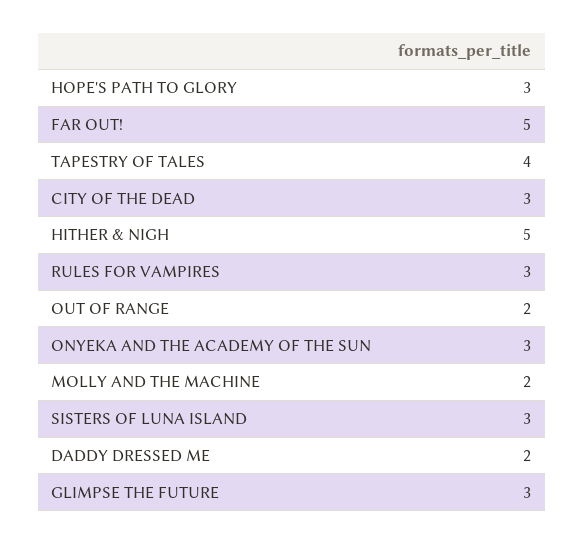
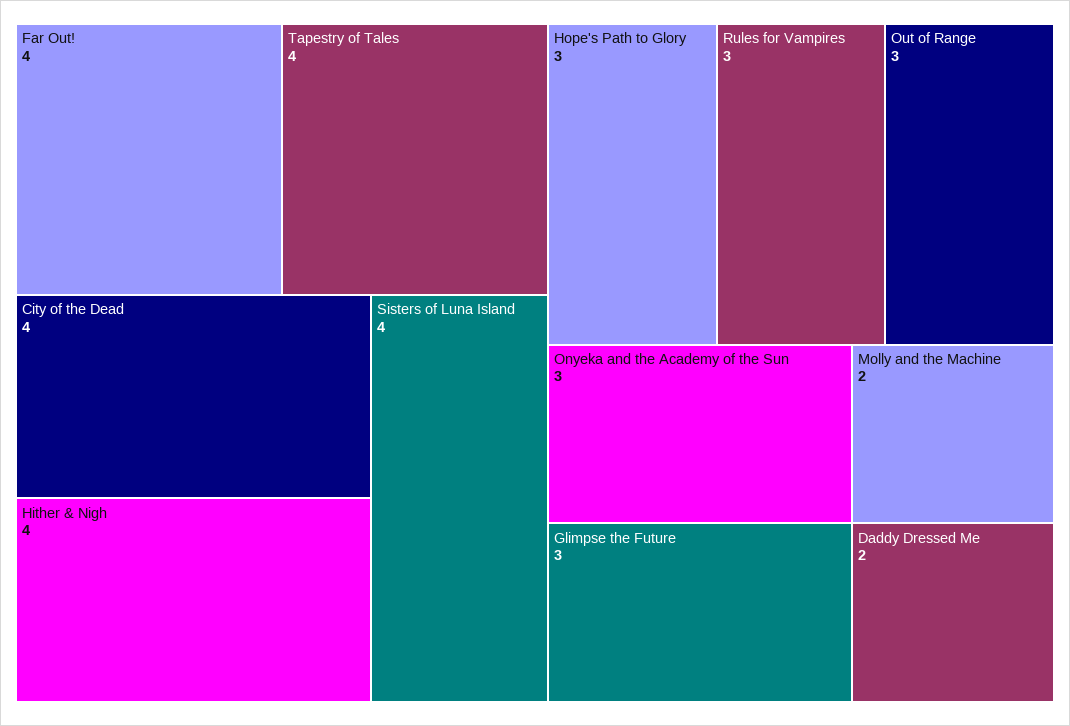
  {
    "HOPE'S PATH TO GLORY": 3,
-   "FAR OUT!": 5,
+   "FAR OUT!": 4,
    "TAPESTRY OF TALES": 4,
-   "CITY OF THE DEAD": 3,
+   "CITY OF THE DEAD": 4,
-   "HITHER & NIGH": 5,
+   "HITHER & NIGH": 4,
    "RULES FOR VAMPIRES": 3,
-   "OUT OF RANGE": 2,
+   "OUT OF RANGE": 3,
    "ONYEKA AND THE ACADEMY OF THE SUN": 3,
    "MOLLY AND THE MACHINE": 2,
-   "SISTERS OF LUNA ISLAND": 3,
+   "SISTERS OF LUNA ISLAND": 4,
    "DADDY DRESSED ME": 2,
    "GLIMPSE THE FUTURE": 3
  }

